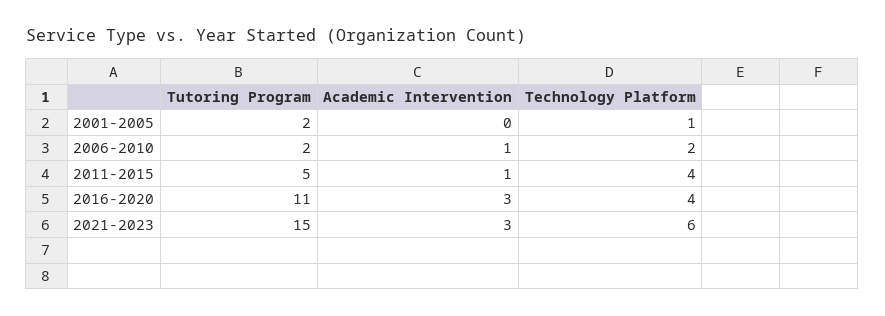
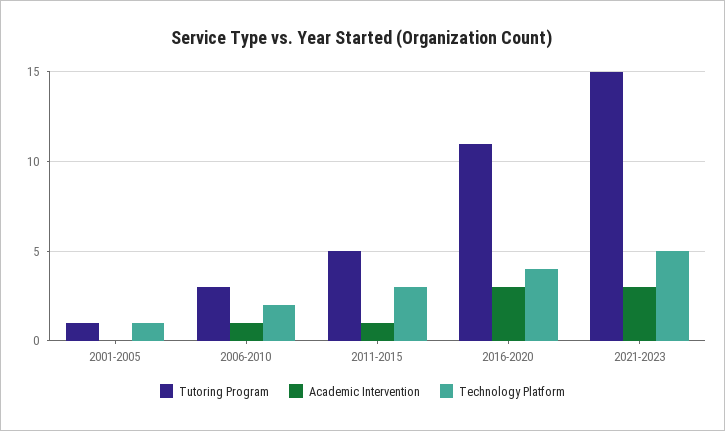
  {
    "Tutoring Program": {
-     "2001-2005": 2,
+     "2001-2005": 1,
-     "2006-2010": 2,
+     "2006-2010": 3,
      "2011-2015": 5,
      "2016-2020": 11,
      "2021-2023": 15
    },
    "Academic Intervention": {
      "2001-2005": 0,
      "2006-2010": 1,
      "2011-2015": 1,
      "2016-2020": 3,
      "2021-2023": 3
    },
    "Technology Platform": {
      "2001-2005": 1,
      "2006-2010": 2,
-     "2011-2015": 4,
+     "2011-2015": 3,
      "2016-2020": 4,
-     "2021-2023": 6
+     "2021-2023": 5
    }
  }

